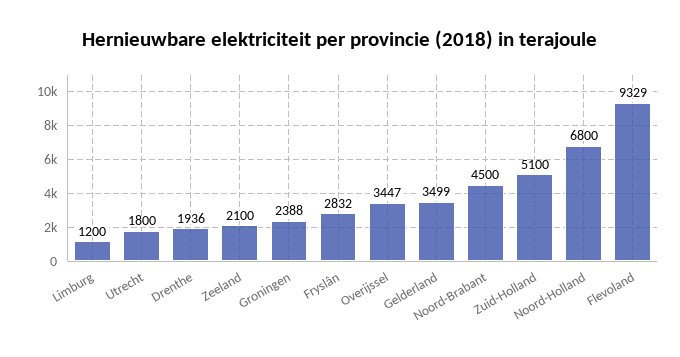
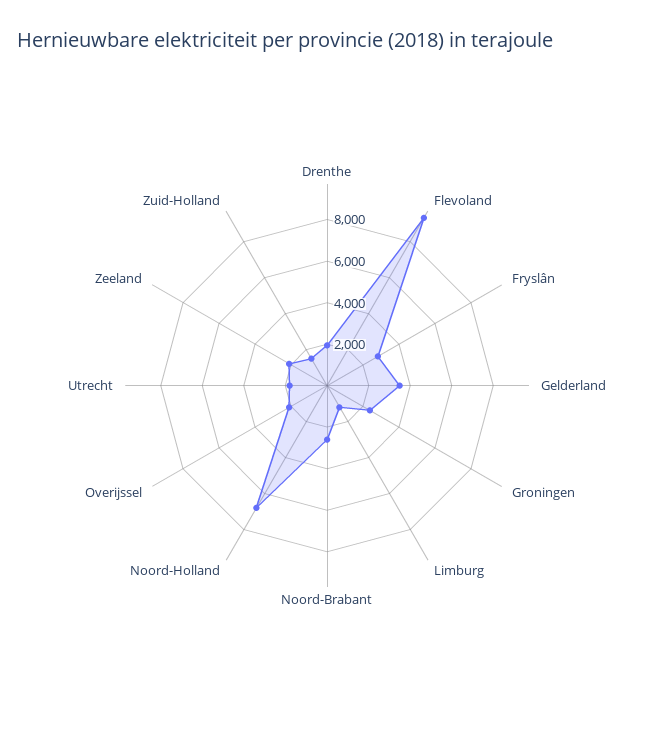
  {
    "Limburg": 1200,
    "Utrecht": 1800,
    "Drenthe": 1936,
    "Zeeland": 2100,
    "Groningen": 2388,
    "Fryslân": 2832,
-   "Overijssel": 3447,
+   "Overijssel": 2000,
    "Gelderland": 3499,
-   "Noord-Brabant": 4500,
+   "Noord-Brabant": 2500,
-   "Zuid-Holland": 5100,
+   "Zuid-Holland": 1500,
    "Noord-Holland": 6800,
    "Flevoland": 9329
  }

